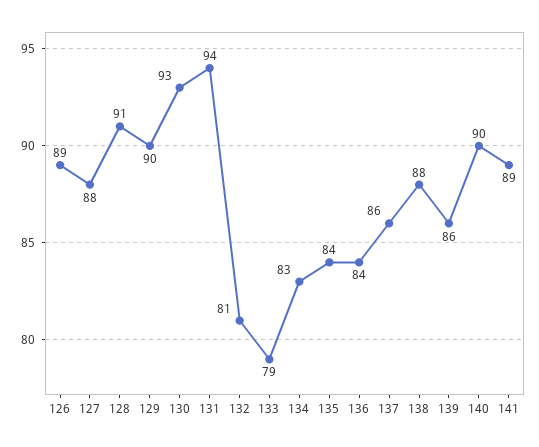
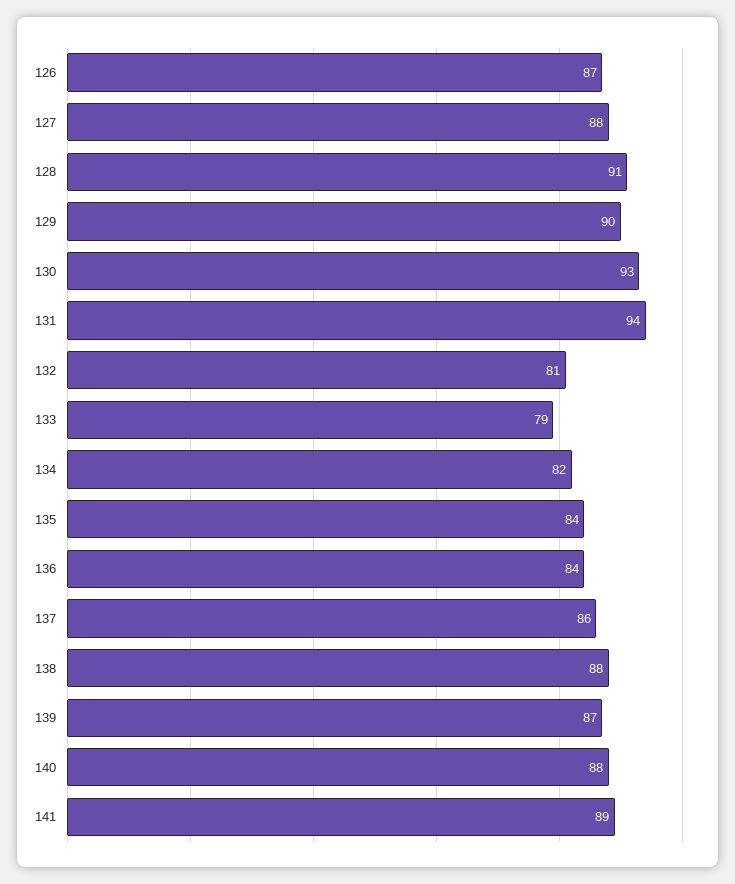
  {
-   "126": 89,
+   "126": 87,
    "127": 88,
    "128": 91,
    "129": 90,
    "130": 93,
    "131": 94,
    "132": 81,
    "133": 79,
-   "134": 83,
+   "134": 82,
    "135": 84,
    "136": 84,
    "137": 86,
    "138": 88,
-   "139": 86,
+   "139": 87,
-   "140": 90,
+   "140": 88,
    "141": 89
  }

